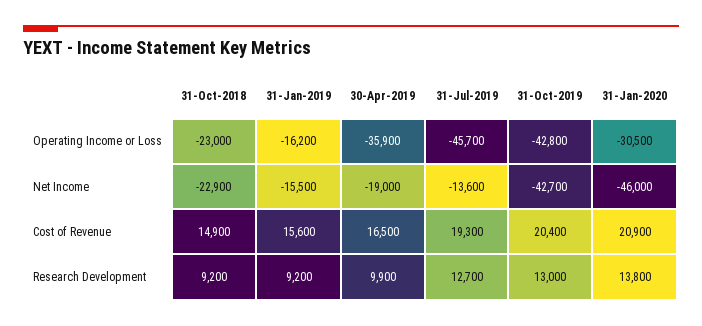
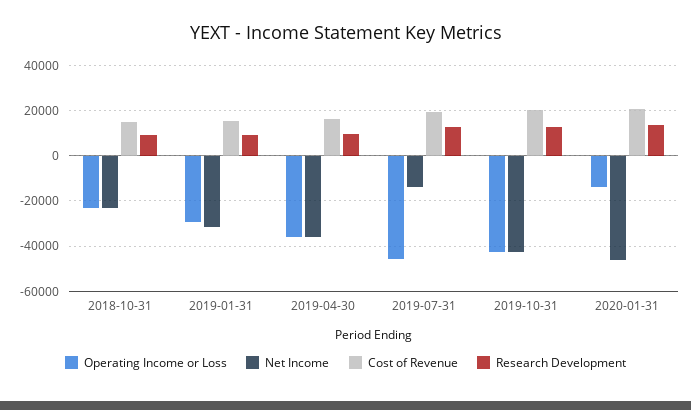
  {
    "Operating Income or Loss": {
      "31-Oct-2018": -23000,
-     "31-Jan-2019": -16200,
+     "31-Jan-2019": -30000,
      "30-Apr-2019": -35900,
      "31-Jul-2019": -45700,
      "31-Oct-2019": -42800,
-     "31-Jan-2020": -30500
+     "31-Jan-2020": -15000
    },
    "Net Income": {
      "31-Oct-2018": -22900,
-     "31-Jan-2019": -15500,
+     "31-Jan-2019": -30000,
-     "30-Apr-2019": -19000,
+     "30-Apr-2019": -35000,
      "31-Jul-2019": -13600,
      "31-Oct-2019": -42700,
      "31-Jan-2020": -46000
    },
    "Cost of Revenue": {
      "31-Oct-2018": 14900,
      "31-Jan-2019": 15600,
      "30-Apr-2019": 16500,
      "31-Jul-2019": 19300,
      "31-Oct-2019": 20400,
      "31-Jan-2020": 20900
    },
    "Research Development": {
      "31-Oct-2018": 9200,
      "31-Jan-2019": 9200,
      "30-Apr-2019": 9900,
      "31-Jul-2019": 12700,
      "31-Oct-2019": 13000,
      "31-Jan-2020": 13800
    }
  }

